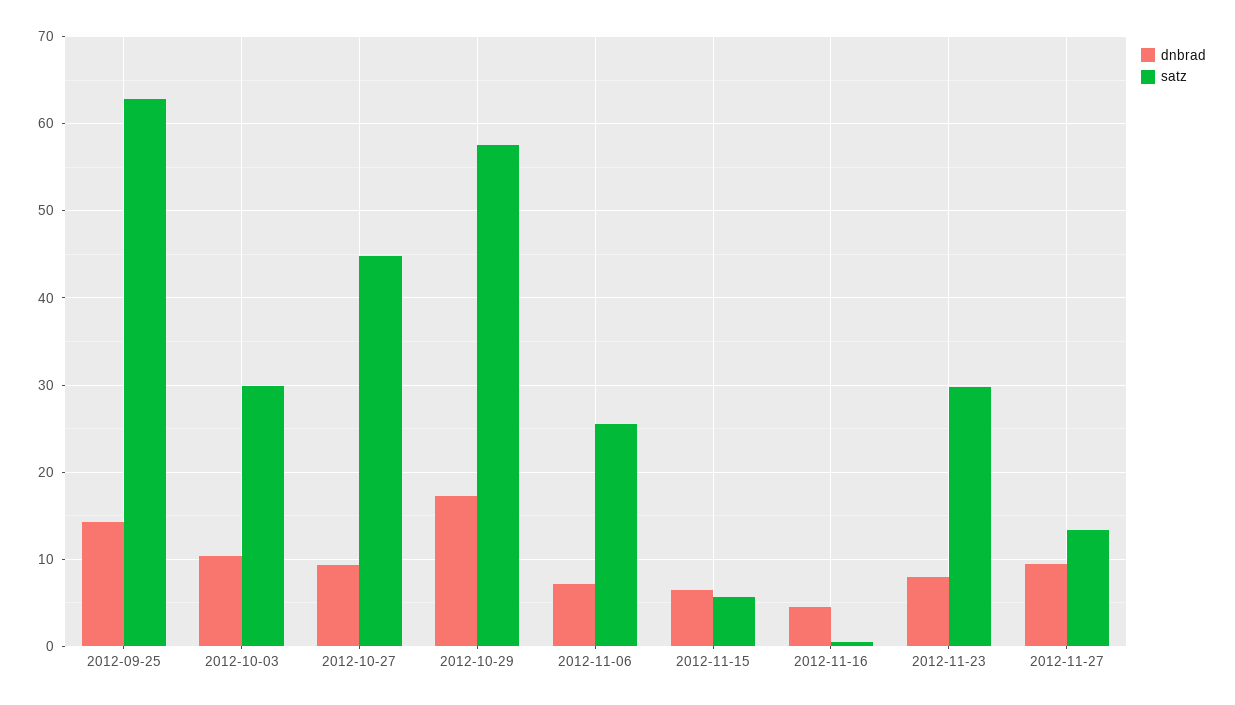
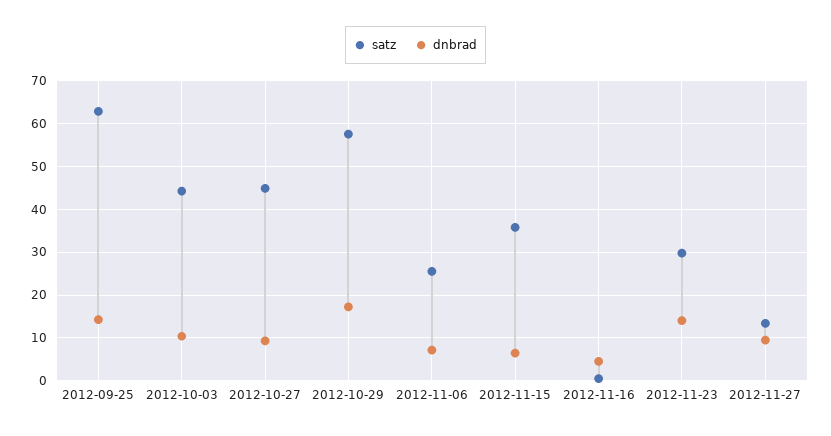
  {
    "dnbrad": {
      "2012-09-25": 14,
      "2012-10-03": 10,
      "2012-10-27": 9,
      "2012-10-29": 17,
      "2012-11-06": 7,
      "2012-11-15": 6,
      "2012-11-16": 5,
-     "2012-11-23": 8,
+     "2012-11-23": 14,
      "2012-11-27": 9
    },
    "satz": {
      "2012-09-25": 63,
-     "2012-10-03": 30,
+     "2012-10-03": 44,
      "2012-10-27": 45,
      "2012-10-29": 58,
      "2012-11-06": 26,
-     "2012-11-15": 6,
+     "2012-11-15": 36,
      "2012-11-16": 0,
      "2012-11-23": 30,
      "2012-11-27": 13
    }
  }

